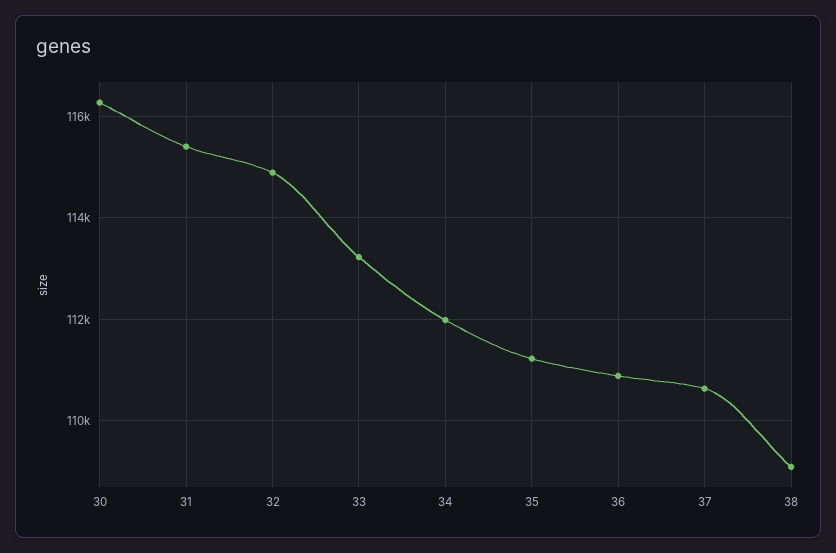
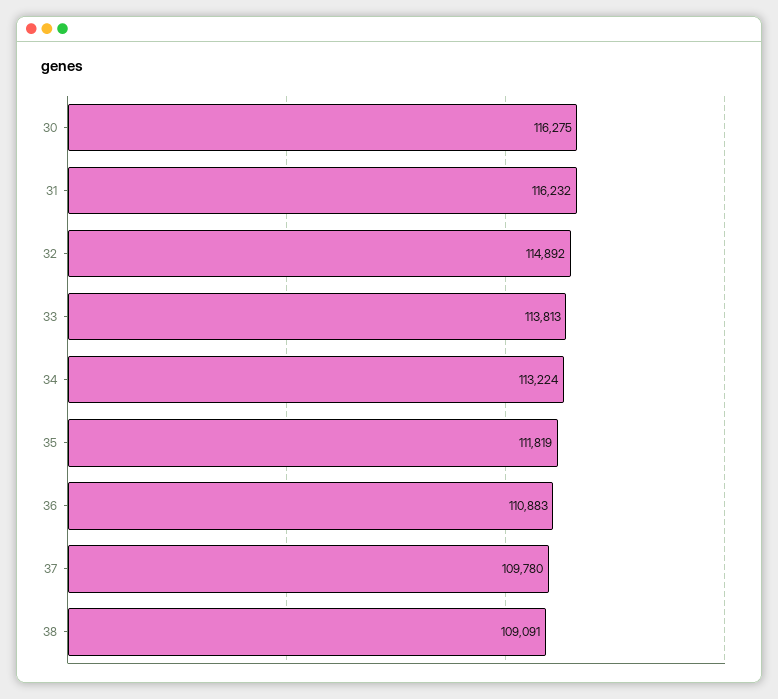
  {
    "30": 116275,
-   "31": 115400,
+   "31": 116232,
    "32": 114892,
-   "33": 113200,
+   "33": 113813,
-   "34": 112000,
+   "34": 113224,
-   "35": 111200,
+   "35": 111819,
    "36": 110883,
-   "37": 110600,
+   "37": 109780,
    "38": 109091
  }

